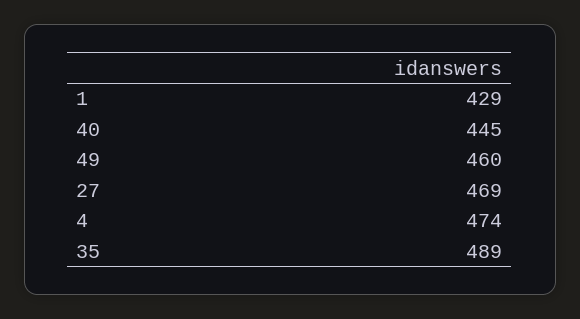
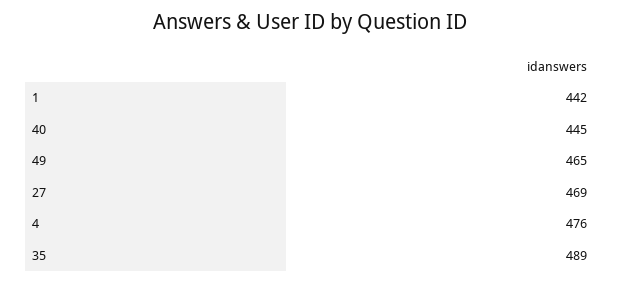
  {
-   "1": 429,
+   "1": 442,
    "40": 445,
-   "49": 460,
+   "49": 465,
    "27": 469,
-   "4": 474,
+   "4": 476,
    "35": 489
  }

